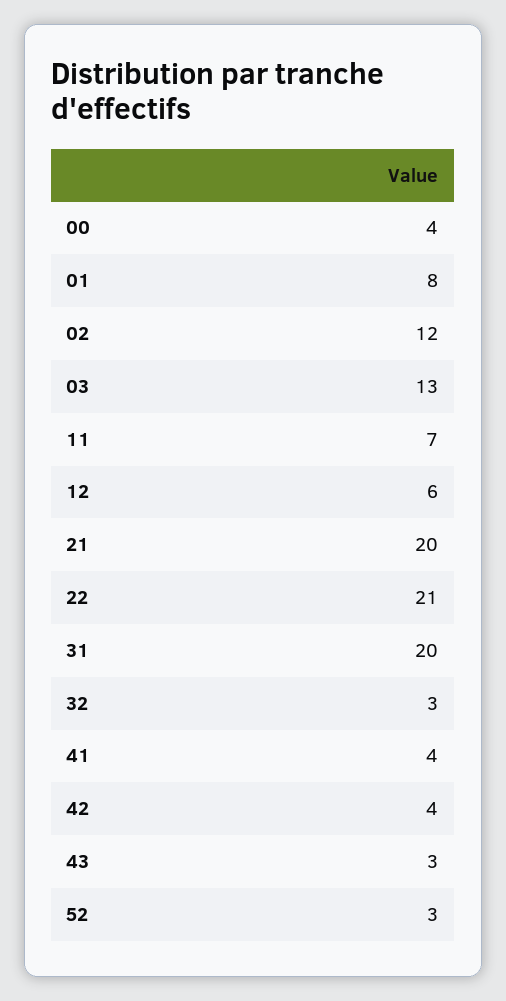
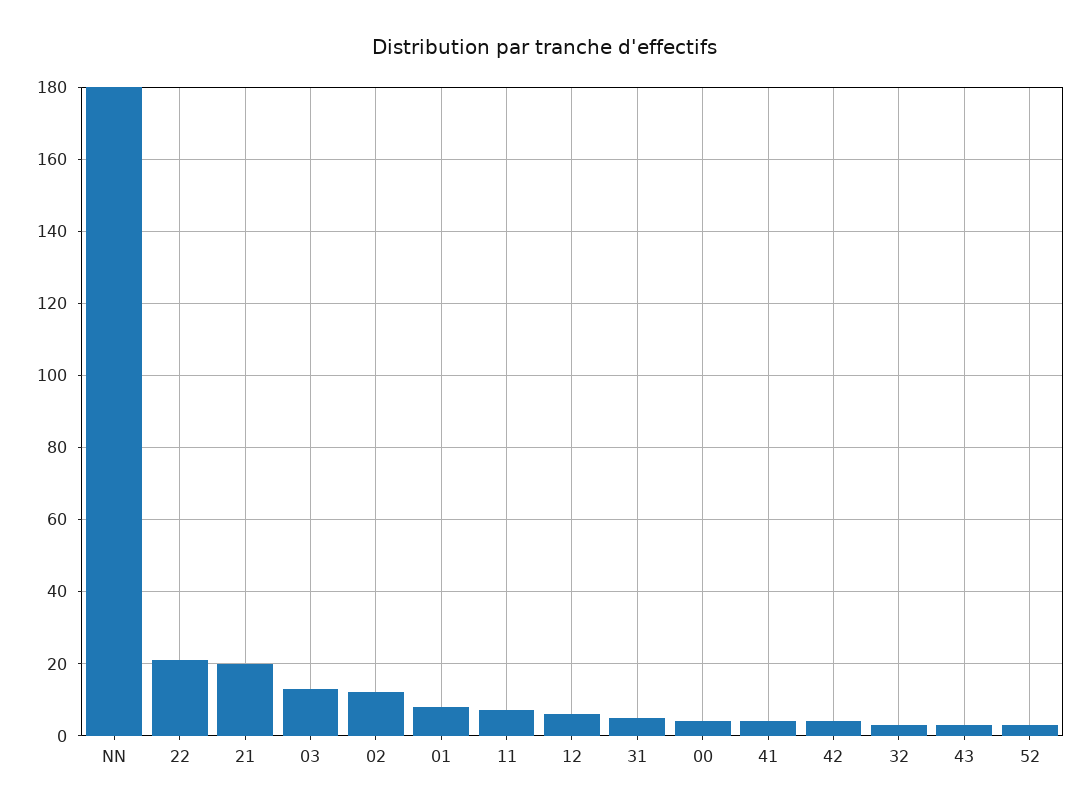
  {
    "00": 4,
    "01": 8,
    "02": 12,
    "03": 13,
    "11": 7,
    "12": 6,
    "21": 20,
    "22": 21,
-   "31": 20,
+   "31": 5,
    "32": 3,
    "41": 4,
    "42": 4,
    "43": 3,
-   "52": 3
+   "52": 3,
+   "NN": 180
  }

